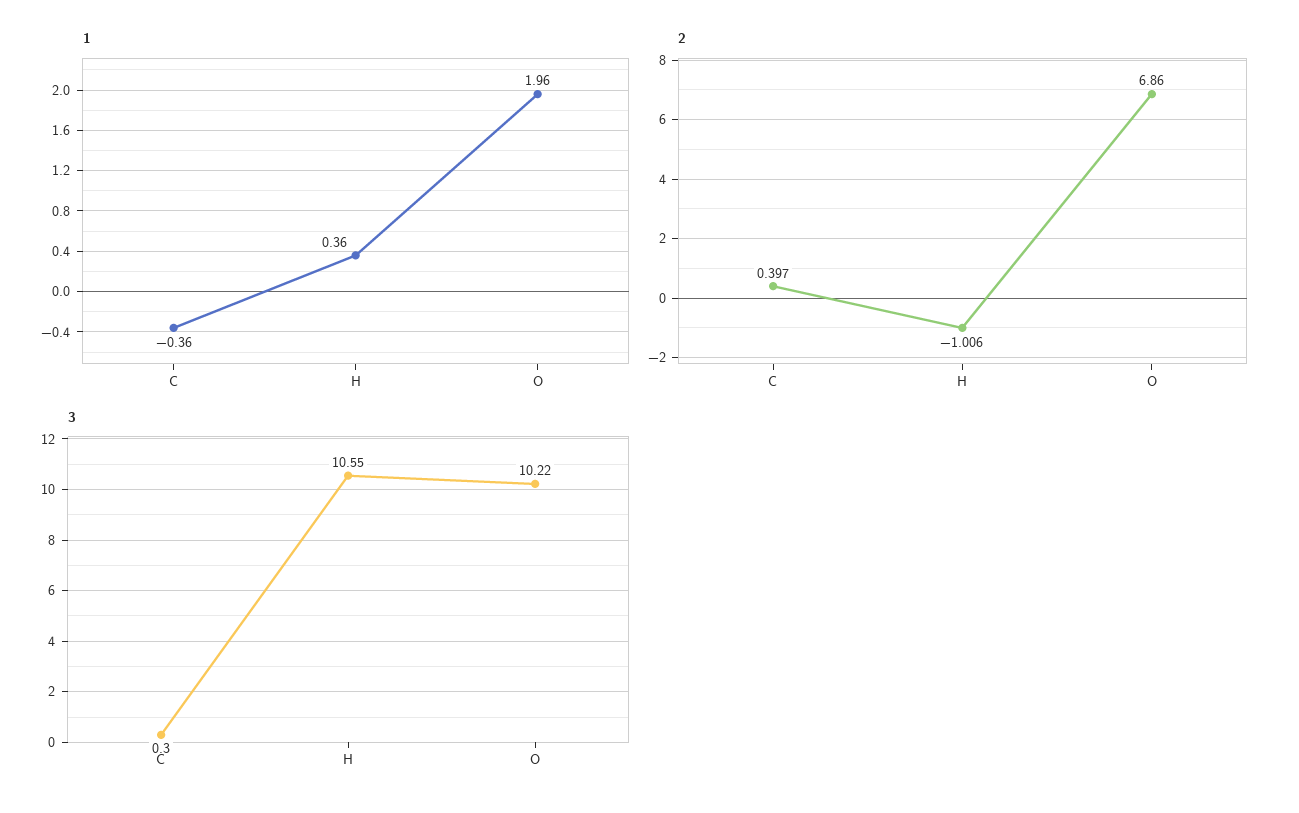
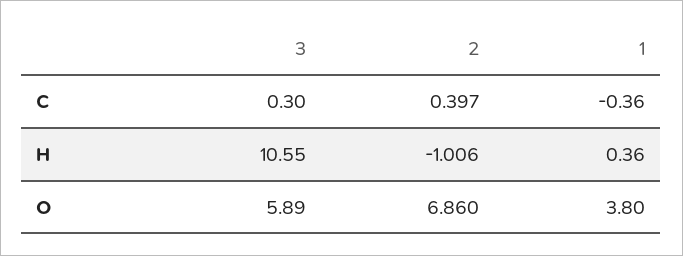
  {
    "1": {
      "C": -0.36,
      "H": 0.36,
-     "O": 1.96
+     "O": 3.8
    },
    "2": {
      "C": 0.397,
      "H": -1.006,
      "O": 6.86
    },
    "3": {
      "C": 0.3,
      "H": 10.55,
-     "O": 10.22
+     "O": 5.89
    }
  }

